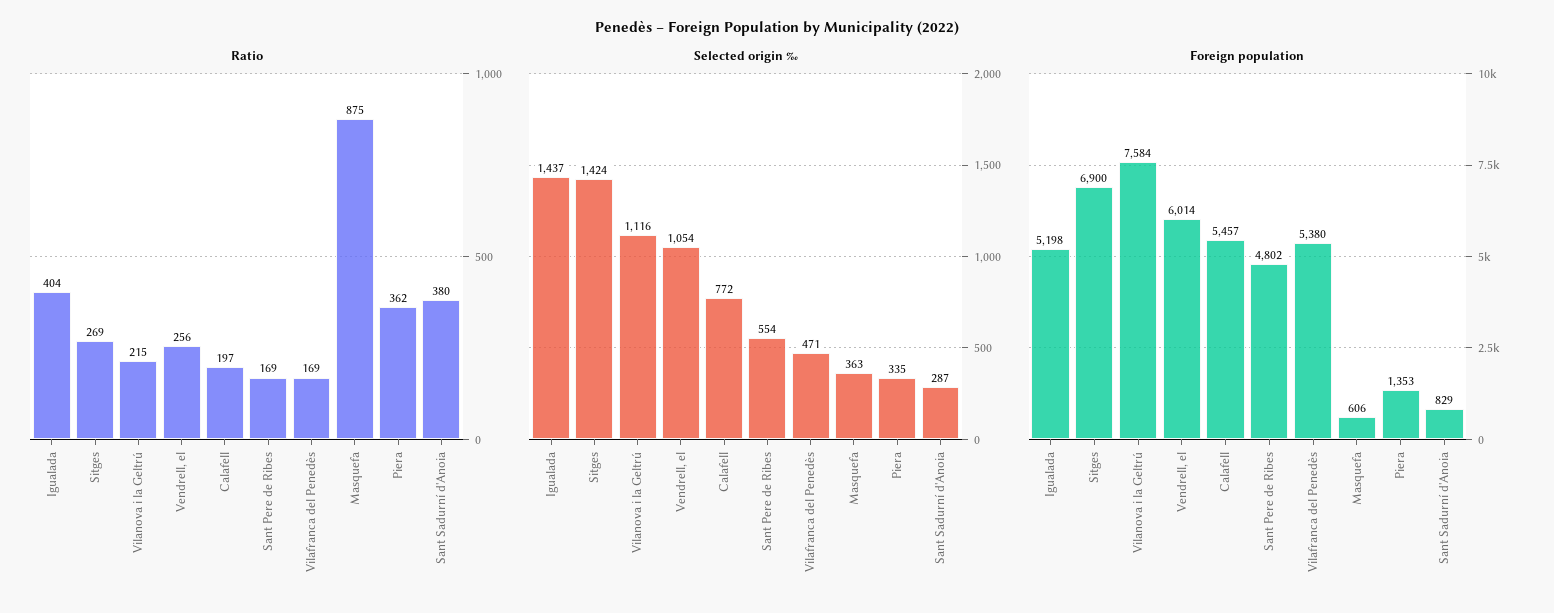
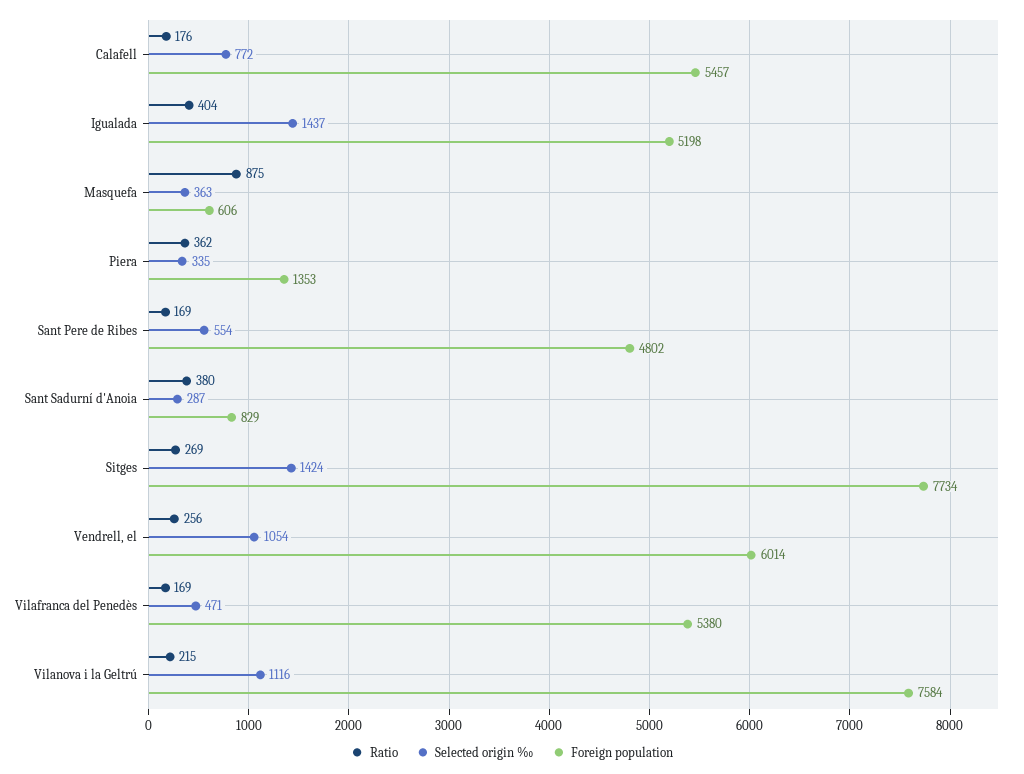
  {
    "Ratio": {
      "Igualada": 404,
      "Sitges": 269,
      "Vilanova i la Geltrú": 215,
      "Vendrell, el": 256,
-     "Calafell": 197,
+     "Calafell": 176,
      "Sant Pere de Ribes": 169,
      "Vilafranca del Penedès": 169,
      "Masquefa": 875,
      "Piera": 362,
      "Sant Sadurní d'Anoia": 380
    },
    "Selected origin ‰": {
      "Igualada": 1437,
      "Sitges": 1424,
      "Vilanova i la Geltrú": 1116,
      "Vendrell, el": 1054,
      "Calafell": 772,
      "Sant Pere de Ribes": 554,
      "Vilafranca del Penedès": 471,
      "Masquefa": 363,
      "Piera": 335,
      "Sant Sadurní d'Anoia": 287
    },
    "Foreign population": {
      "Igualada": 5198,
-     "Sitges": 6900,
+     "Sitges": 7734,
      "Vilanova i la Geltrú": 7584,
      "Vendrell, el": 6014,
      "Calafell": 5457,
      "Sant Pere de Ribes": 4802,
      "Vilafranca del Penedès": 5380,
      "Masquefa": 606,
      "Piera": 1353,
      "Sant Sadurní d'Anoia": 829
    }
  }

